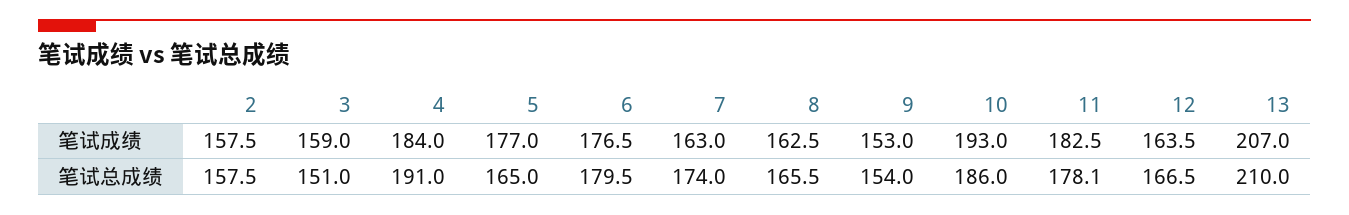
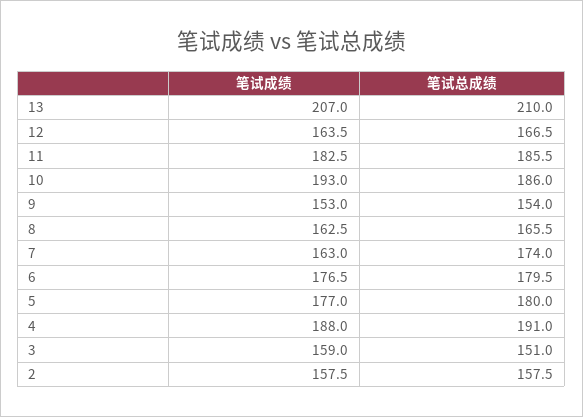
  {
    "2": {
      "笔试成绩": 157.5,
      "笔试总成绩": 157.5
    },
    "3": {
      "笔试成绩": 159,
      "笔试总成绩": 151
    },
    "4": {
-     "笔试成绩": 184,
+     "笔试成绩": 188,
      "笔试总成绩": 191
    },
    "5": {
      "笔试成绩": 177,
-     "笔试总成绩": 165
+     "笔试总成绩": 180
    },
    "6": {
      "笔试成绩": 176.5,
      "笔试总成绩": 179.5
    },
    "7": {
      "笔试成绩": 163,
      "笔试总成绩": 174
    },
    "8": {
      "笔试成绩": 162.5,
      "笔试总成绩": 165.5
    },
    "9": {
      "笔试成绩": 153,
      "笔试总成绩": 154
    },
    "10": {
      "笔试成绩": 193,
      "笔试总成绩": 186
    },
    "11": {
      "笔试成绩": 182.5,
-     "笔试总成绩": 178.1
+     "笔试总成绩": 185.5
    },
    "12": {
      "笔试成绩": 163.5,
      "笔试总成绩": 166.5
    },
    "13": {
      "笔试成绩": 207,
      "笔试总成绩": 210
    }
  }

